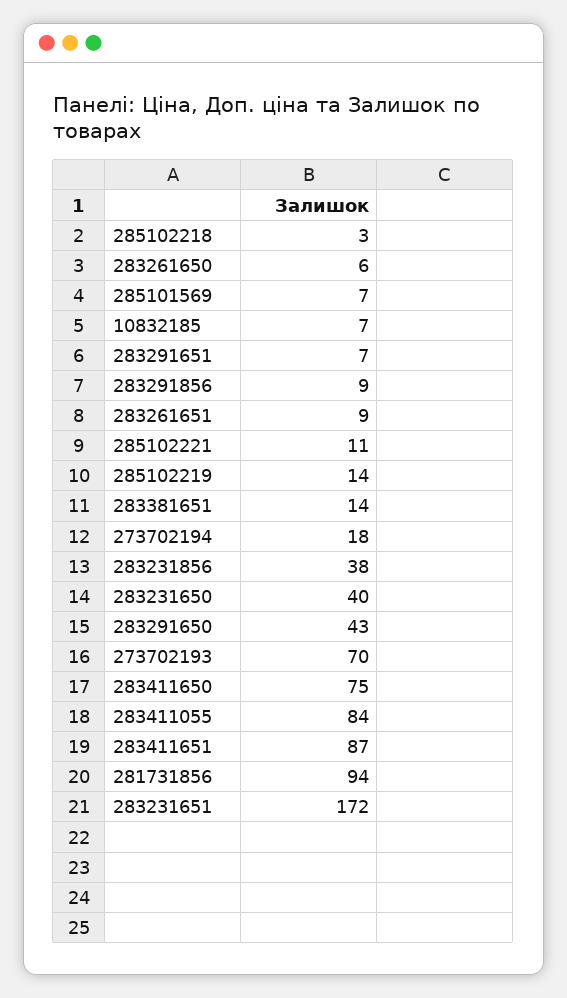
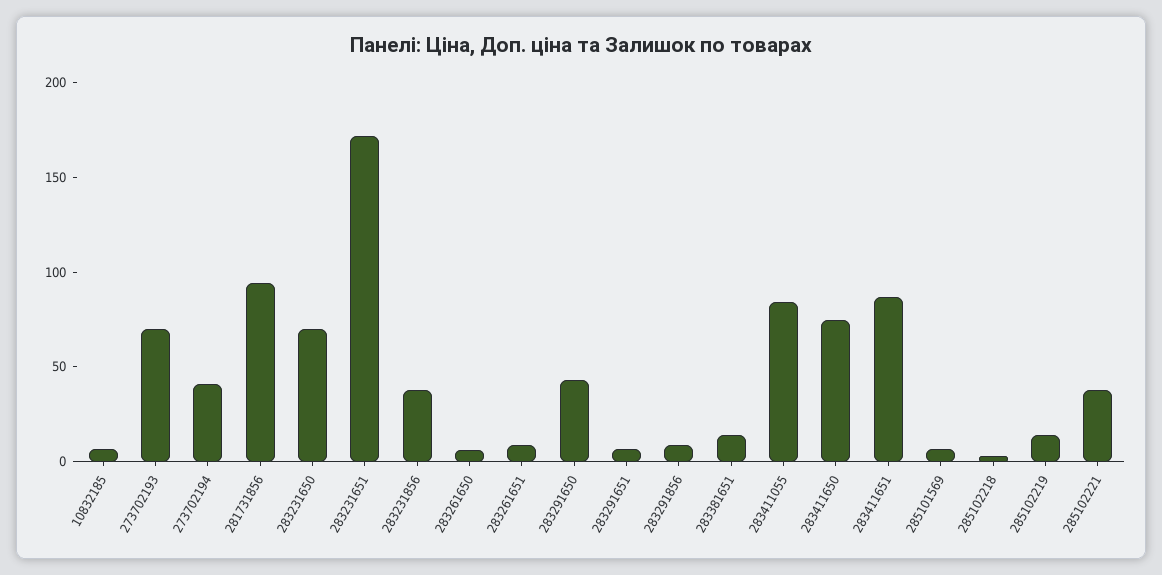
  {
    "285102218": 3,
    "283261650": 6,
    "285101569": 7,
    "10832185": 7,
    "283291651": 7,
    "283291856": 9,
    "283261651": 9,
-   "285102221": 11,
+   "285102221": 40,
    "285102219": 14,
    "283381651": 14,
-   "273702194": 18,
+   "273702194": 40,
    "283231856": 38,
-   "283231650": 40,
+   "283231650": 70,
    "283291650": 43,
    "273702193": 70,
    "283411650": 75,
    "283411055": 84,
    "283411651": 87,
    "281731856": 94,
    "283231651": 172
  }

